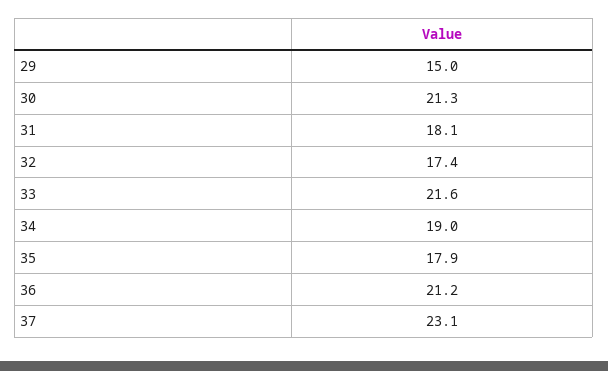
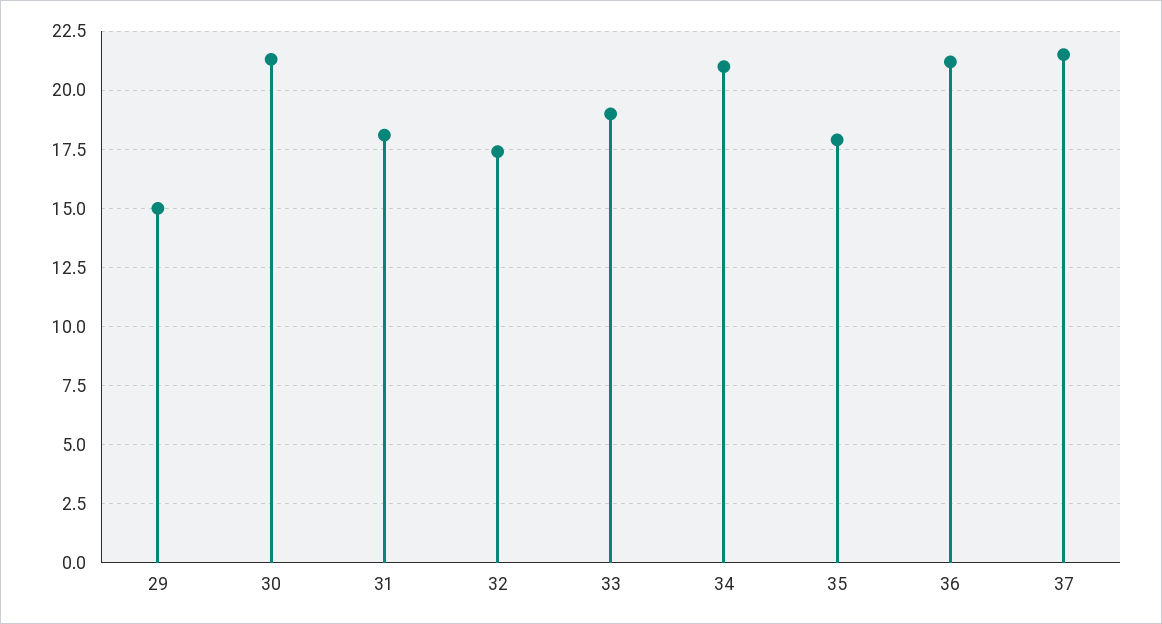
  {
    "29": 15,
    "30": 21.3,
    "31": 18.1,
    "32": 17.4,
-   "33": 21.6,
+   "33": 19,
-   "34": 19,
+   "34": 21,
    "35": 17.9,
    "36": 21.2,
-   "37": 23.1
+   "37": 21.5
  }

